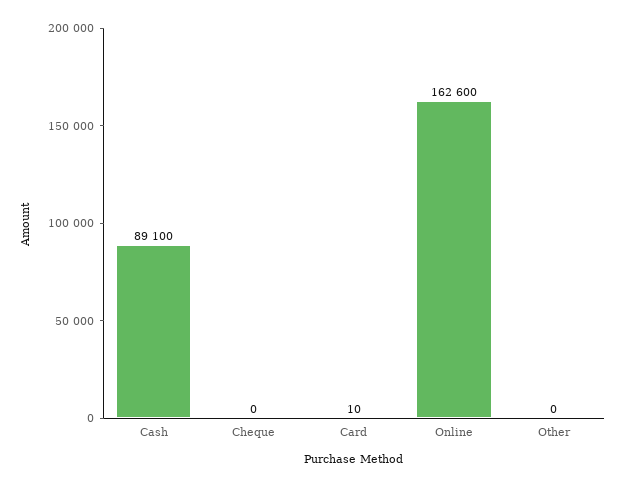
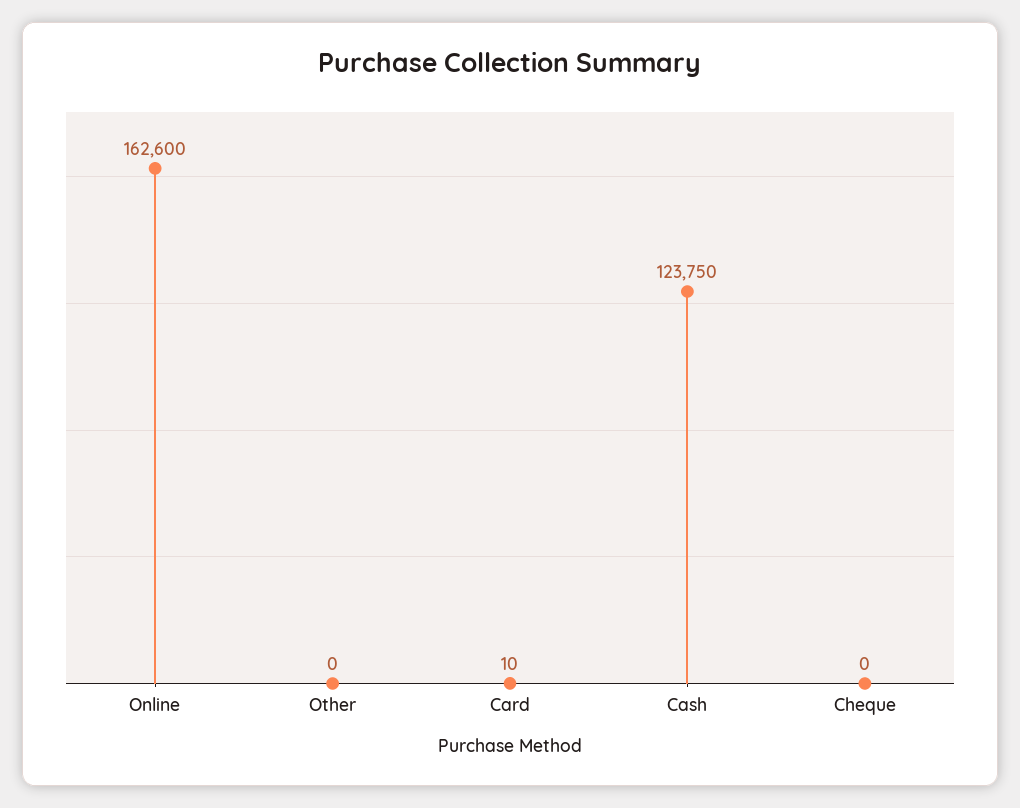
  {
-   "Cash": 89100,
+   "Cash": 123750,
    "Cheque": 0,
    "Card": 10,
    "Online": 162600,
    "Other": 0
  }

